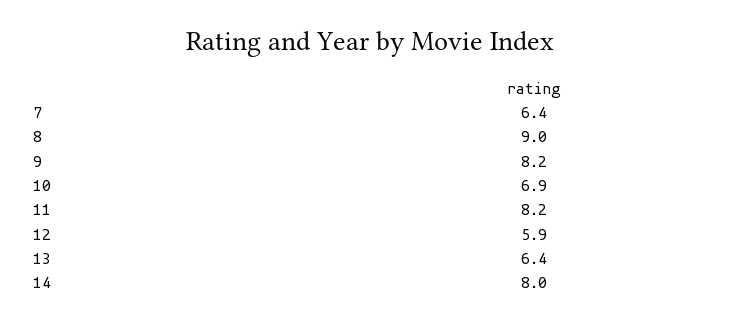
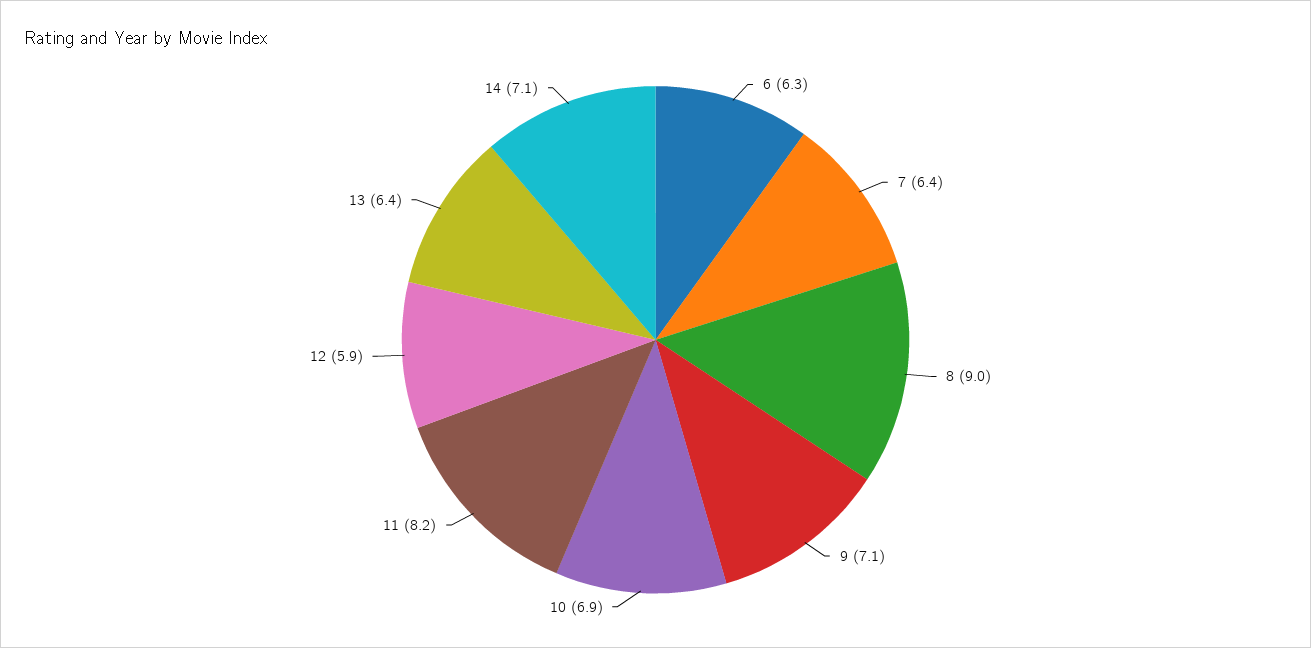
  {
    "7": 6.4,
    "8": 9,
-   "9": 8.2,
+   "9": 7.1,
    "10": 6.9,
    "11": 8.2,
    "12": 5.9,
    "13": 6.4,
-   "14": 8
+   "14": 7.1,
+   "6": 6.3
  }

